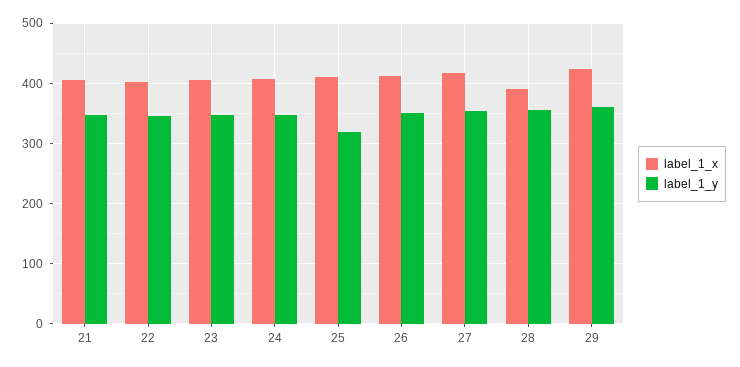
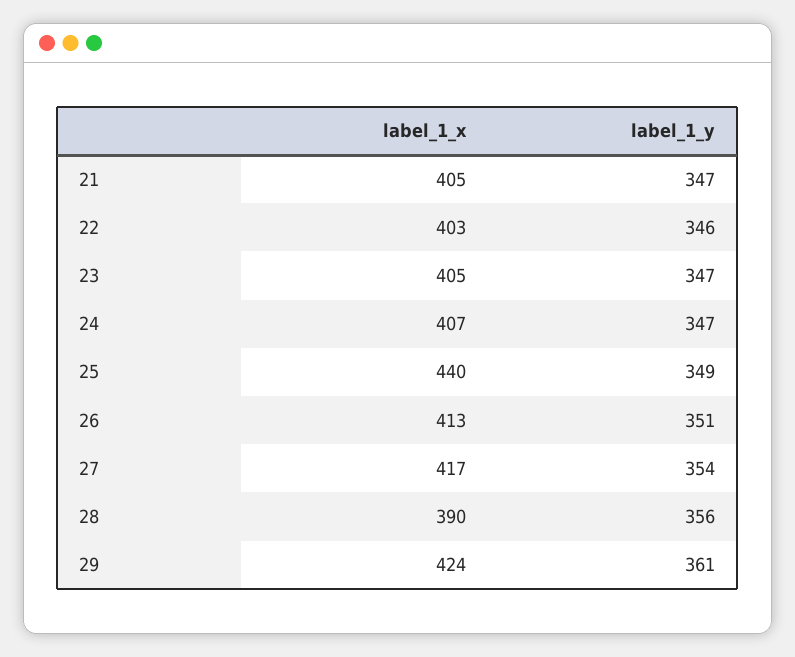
  {
    "label_1_x": {
      "21": 405,
      "22": 403,
      "23": 405,
      "24": 407,
-     "25": 410,
+     "25": 440,
      "26": 413,
      "27": 417,
      "28": 390,
      "29": 424
    },
    "label_1_y": {
      "21": 347,
      "22": 346,
      "23": 347,
      "24": 347,
-     "25": 320,
+     "25": 349,
      "26": 351,
      "27": 354,
      "28": 356,
      "29": 361
    }
  }

